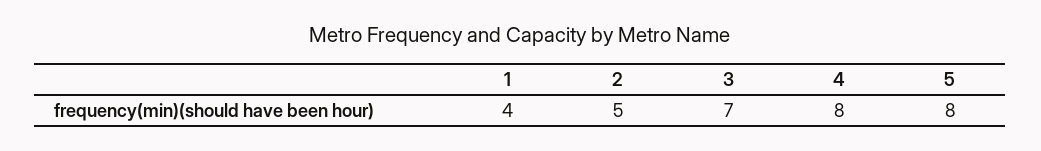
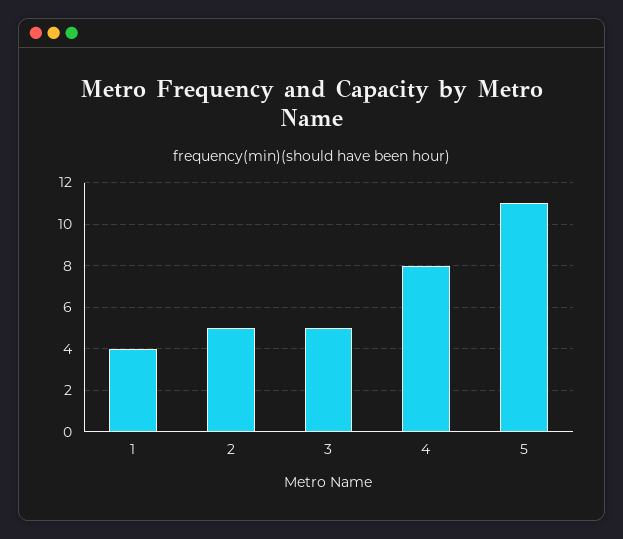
  {
    "1": 4,
    "2": 5,
-   "3": 7,
+   "3": 5,
    "4": 8,
-   "5": 8
+   "5": 11
  }

